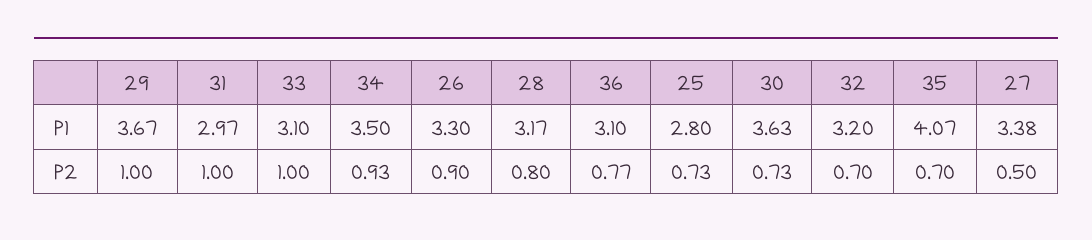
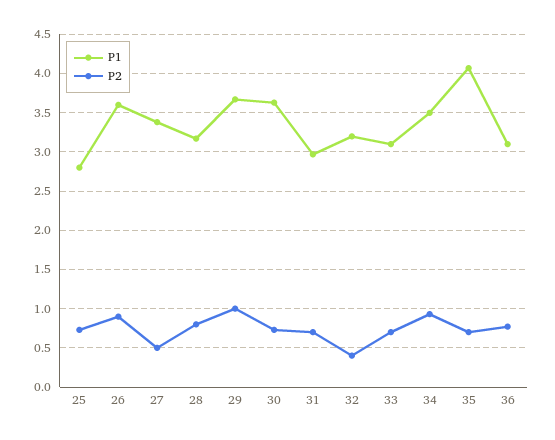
  {
    "P1": {
      "29": 3.67,
      "31": 2.97,
      "33": 3.1,
      "34": 3.5,
-     "26": 3.3,
+     "26": 3.6,
      "28": 3.17,
      "36": 3.1,
      "25": 2.8,
      "30": 3.63,
      "32": 3.2,
      "35": 4.07,
      "27": 3.38
    },
    "P2": {
      "29": 1,
-     "31": 1,
+     "31": 0.7,
-     "33": 1,
+     "33": 0.7,
      "34": 0.93,
      "26": 0.9,
      "28": 0.8,
      "36": 0.77,
      "25": 0.73,
      "30": 0.73,
-     "32": 0.7,
+     "32": 0.4,
      "35": 0.7,
      "27": 0.5
    }
  }

